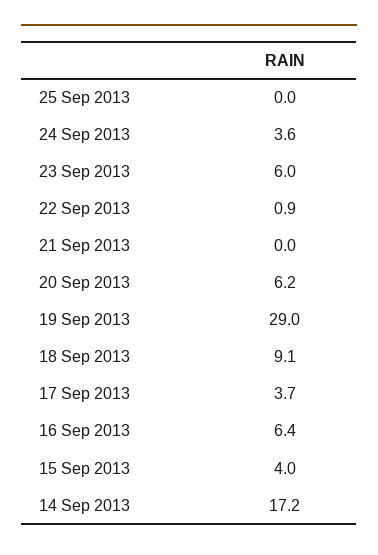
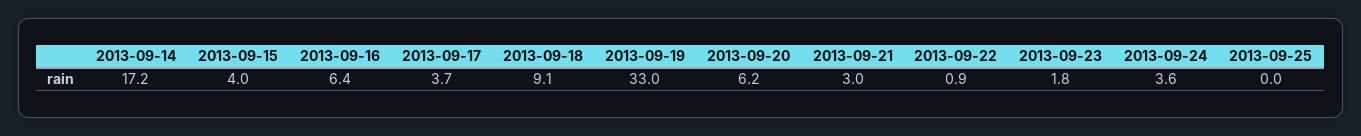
  {
    "25 Sep 2013": 0,
    "24 Sep 2013": 3.6,
-   "23 Sep 2013": 6,
+   "23 Sep 2013": 1.8,
    "22 Sep 2013": 0.9,
-   "21 Sep 2013": 0,
+   "21 Sep 2013": 3,
    "20 Sep 2013": 6.2,
-   "19 Sep 2013": 29,
+   "19 Sep 2013": 33,
    "18 Sep 2013": 9.1,
    "17 Sep 2013": 3.7,
    "16 Sep 2013": 6.4,
    "15 Sep 2013": 4,
    "14 Sep 2013": 17.2
  }

